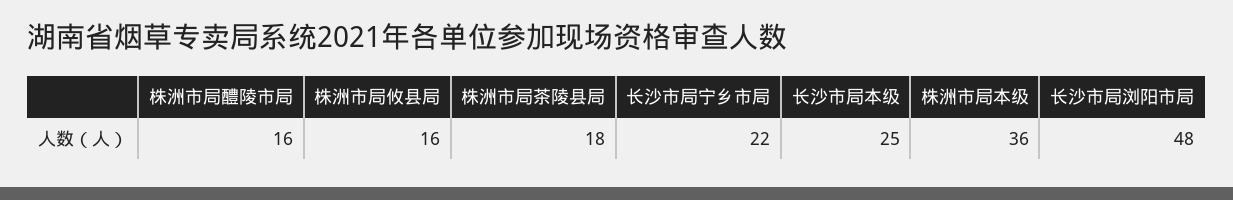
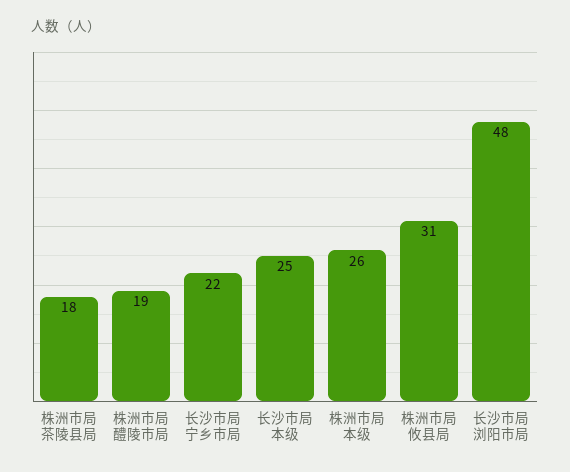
  {
-   "株洲市局醴陵市局": 16,
+   "株洲市局醴陵市局": 19,
-   "株洲市局攸县局": 16,
+   "株洲市局攸县局": 31,
    "株洲市局茶陵县局": 18,
    "长沙市局宁乡市局": 22,
    "长沙市局本级": 25,
-   "株洲市局本级": 36,
+   "株洲市局本级": 26,
    "长沙市局浏阳市局": 48
  }

